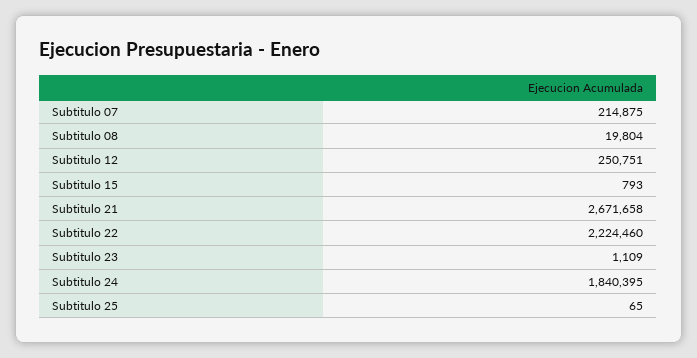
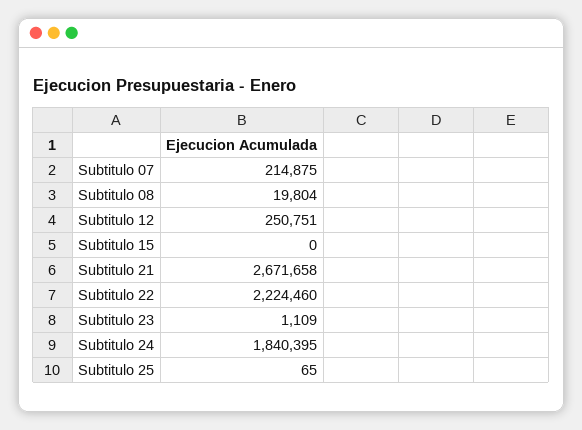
  {
    "Subtitulo 07": 214875,
    "Subtitulo 08": 19804,
    "Subtitulo 12": 250751,
-   "Subtitulo 15": 793,
+   "Subtitulo 15": 0,
    "Subtitulo 21": 2671658,
    "Subtitulo 22": 2224460,
    "Subtitulo 23": 1109,
    "Subtitulo 24": 1840395,
    "Subtitulo 25": 65
  }

